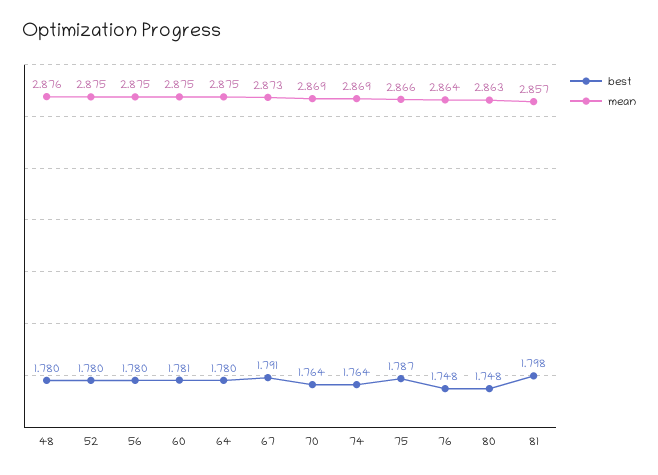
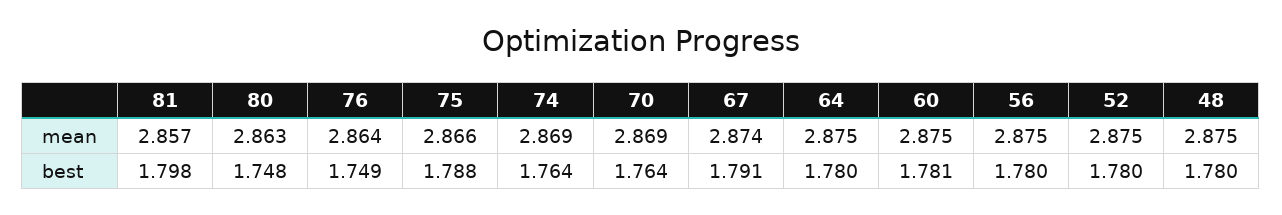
  {
    "best": {
      "48": 1.78,
      "52": 1.78,
      "56": 1.78,
      "60": 1.781,
      "64": 1.78,
      "67": 1.791,
      "70": 1.764,
      "74": 1.764,
-     "75": 1.787,
+     "75": 1.788,
-     "76": 1.748,
+     "76": 1.749,
      "80": 1.748,
      "81": 1.798
    },
    "mean": {
-     "48": 2.876,
+     "48": 2.875,
      "52": 2.875,
      "56": 2.875,
      "60": 2.875,
      "64": 2.875,
-     "67": 2.873,
+     "67": 2.874,
      "70": 2.869,
      "74": 2.869,
      "75": 2.866,
      "76": 2.864,
      "80": 2.863,
      "81": 2.857
    }
  }

